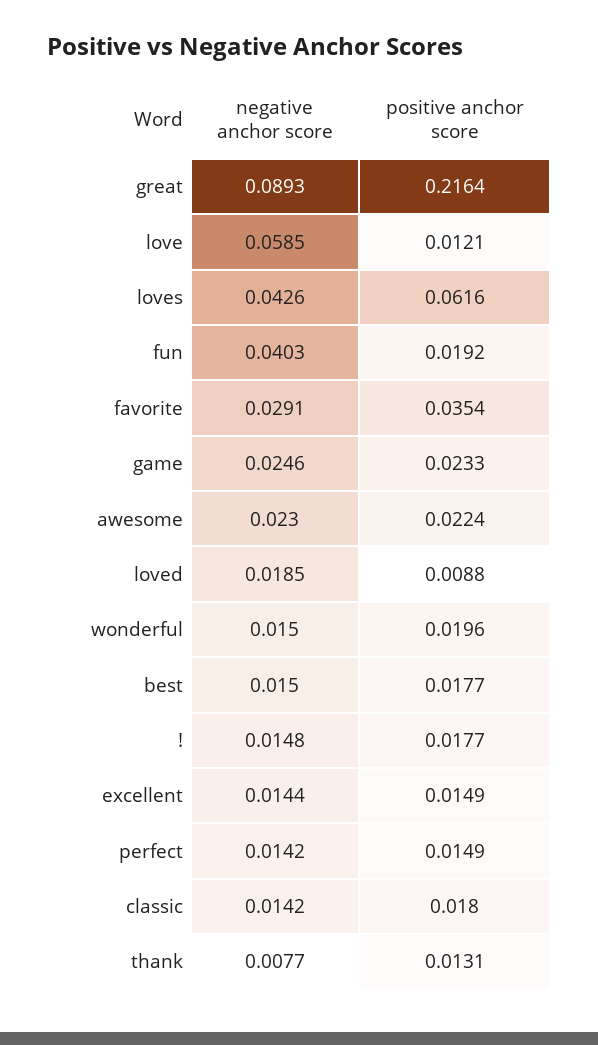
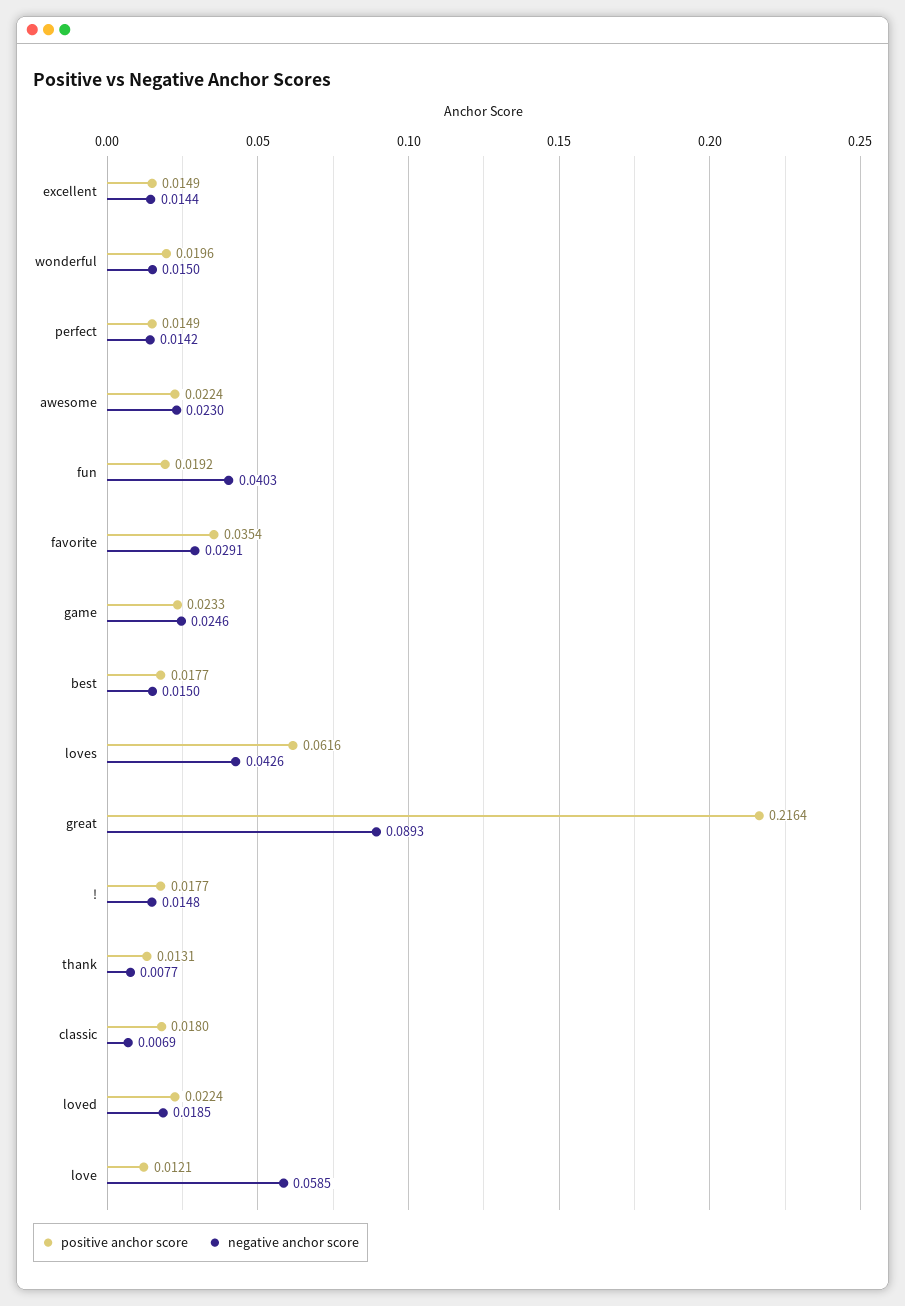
  {
    "negative anchor score": {
      "great": 0.0893,
      "love": 0.0585,
      "loves": 0.0426,
      "fun": 0.0403,
      "favorite": 0.0291,
      "game": 0.0246,
      "awesome": 0.023,
      "loved": 0.0185,
      "wonderful": 0.015,
      "best": 0.015,
      "!": 0.0148,
      "excellent": 0.0144,
      "perfect": 0.0142,
-     "classic": 0.0142,
+     "classic": 0.0069,
      "thank": 0.0077
    },
    "positive anchor score": {
      "great": 0.2164,
      "love": 0.0121,
      "loves": 0.0616,
      "fun": 0.0192,
      "favorite": 0.0354,
      "game": 0.0233,
      "awesome": 0.0224,
-     "loved": 0.0088,
+     "loved": 0.0224,
      "wonderful": 0.0196,
      "best": 0.0177,
      "!": 0.0177,
      "excellent": 0.0149,
      "perfect": 0.0149,
      "classic": 0.018,
      "thank": 0.0131
    }
  }

